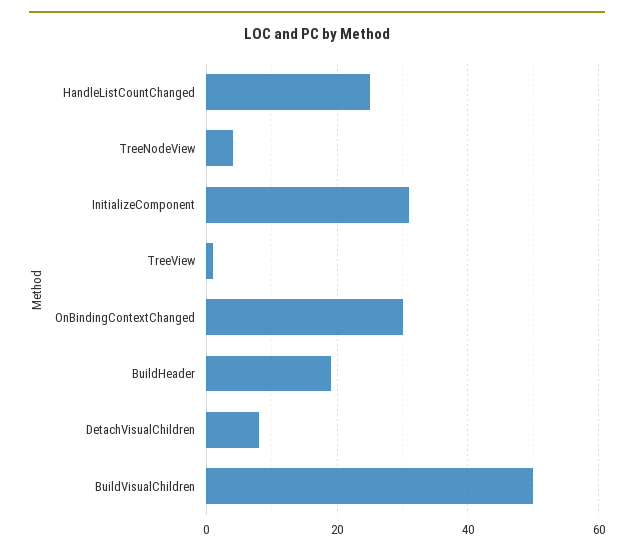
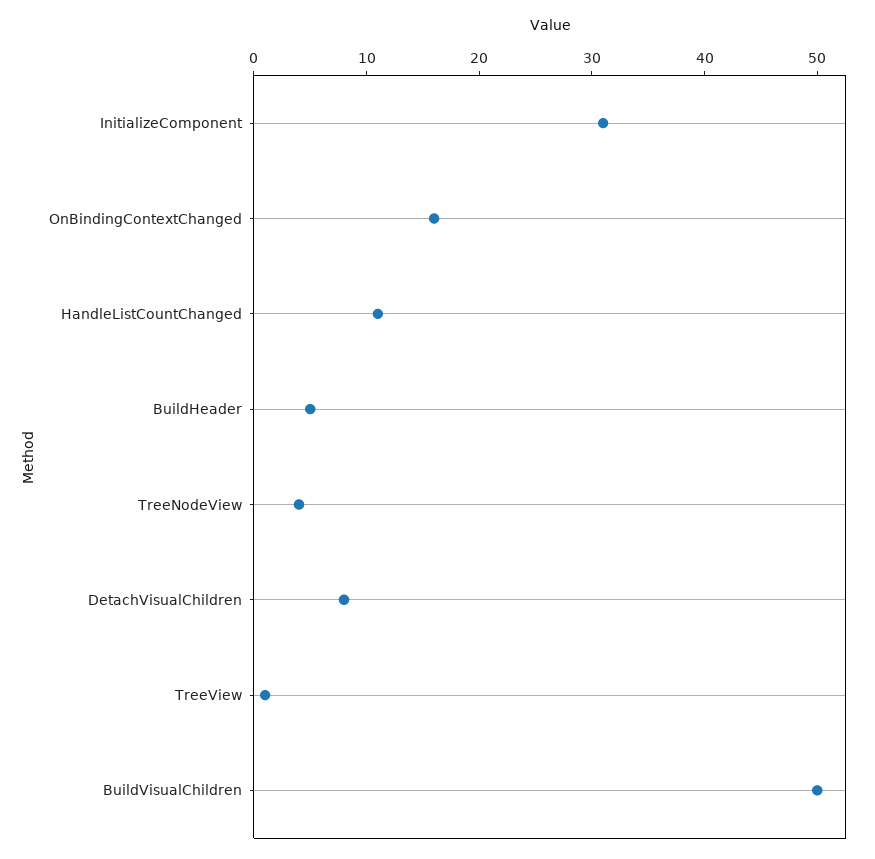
  {
-   "HandleListCountChanged": 25,
+   "HandleListCountChanged": 11,
    "TreeNodeView": 4,
    "InitializeComponent": 31,
    "TreeView": 1,
-   "OnBindingContextChanged": 30,
+   "OnBindingContextChanged": 16,
-   "BuildHeader": 20,
+   "BuildHeader": 5,
    "DetachVisualChildren": 8,
    "BuildVisualChildren": 50
  }

